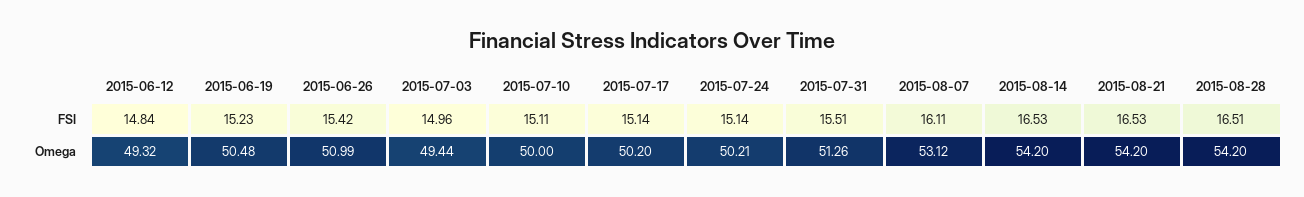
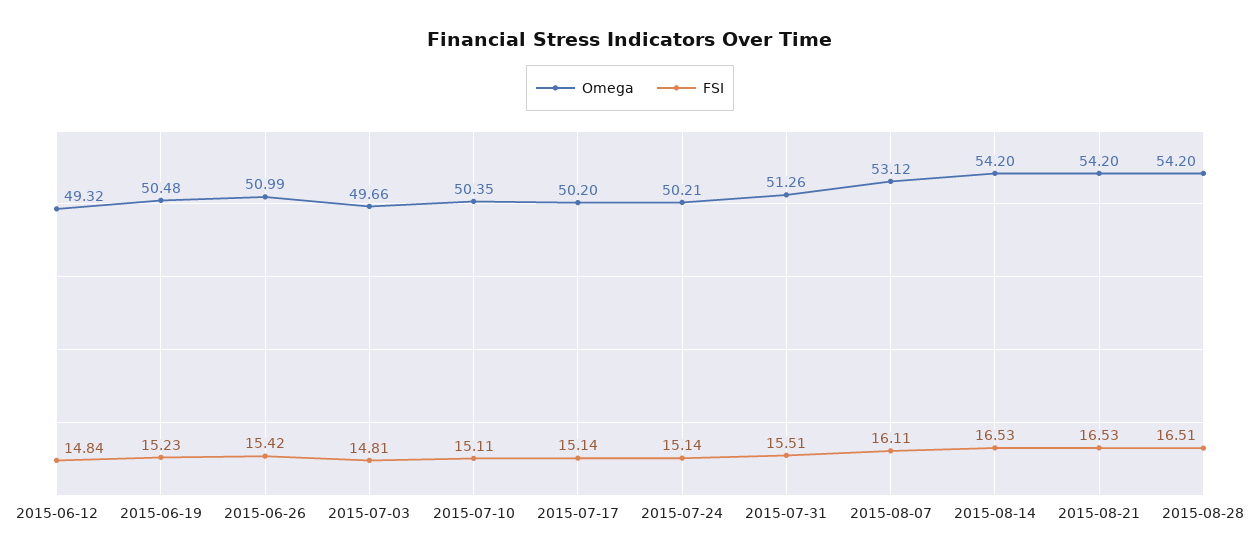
  {
    "FSI": {
      "2015-06-12": 14.84,
      "2015-06-19": 15.23,
      "2015-06-26": 15.42,
-     "2015-07-03": 14.96,
+     "2015-07-03": 14.81,
      "2015-07-10": 15.11,
      "2015-07-17": 15.14,
      "2015-07-24": 15.14,
      "2015-07-31": 15.51,
      "2015-08-07": 16.11,
      "2015-08-14": 16.53,
      "2015-08-21": 16.53,
      "2015-08-28": 16.51
    },
    "Omega": {
      "2015-06-12": 49.32,
      "2015-06-19": 50.48,
      "2015-06-26": 50.99,
-     "2015-07-03": 49.44,
+     "2015-07-03": 49.66,
-     "2015-07-10": 50,
+     "2015-07-10": 50.35,
      "2015-07-17": 50.2,
      "2015-07-24": 50.21,
      "2015-07-31": 51.26,
      "2015-08-07": 53.12,
      "2015-08-14": 54.2,
      "2015-08-21": 54.2,
      "2015-08-28": 54.2
    }
  }

